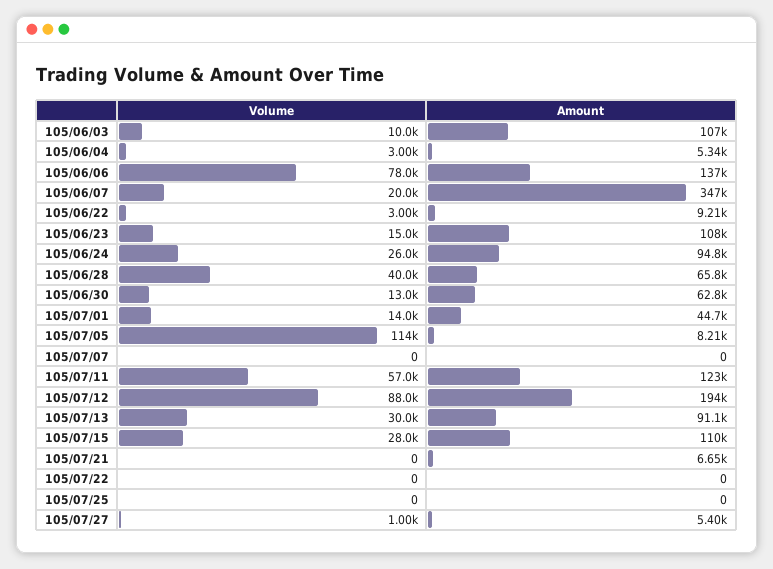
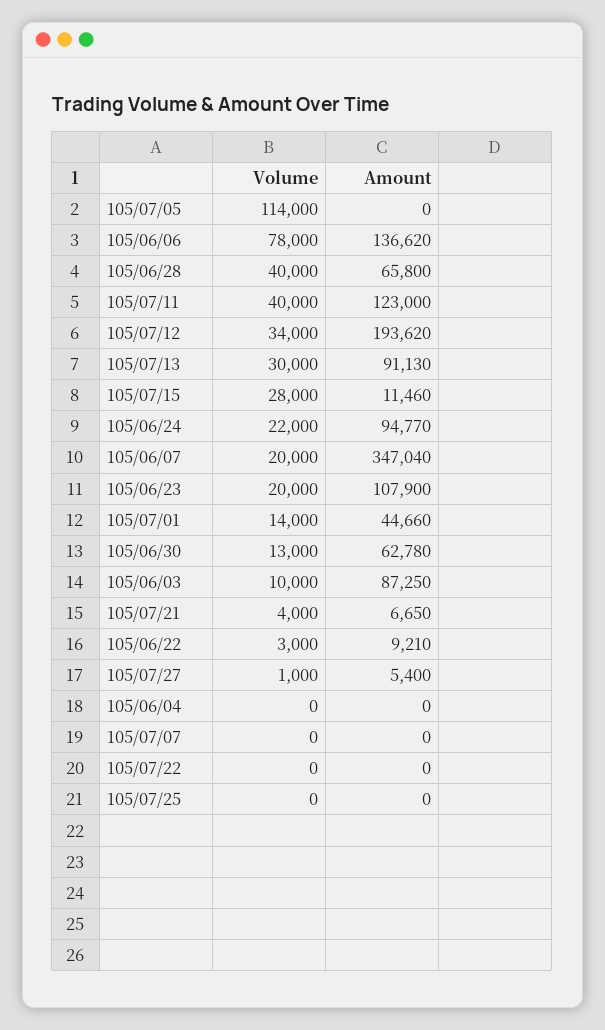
  {
    "Volume": {
      "105/06/03": 10000,
-     "105/06/04": 3000,
+     "105/06/04": 0,
      "105/06/06": 78000,
      "105/06/07": 20000,
      "105/06/22": 3000,
-     "105/06/23": 15000,
+     "105/06/23": 20000,
-     "105/06/24": 26000,
+     "105/06/24": 22000,
      "105/06/28": 40000,
      "105/06/30": 13000,
      "105/07/01": 14000,
      "105/07/05": 114000,
      "105/07/07": 0,
-     "105/07/11": 57000,
+     "105/07/11": 40000,
-     "105/07/12": 88000,
+     "105/07/12": 34000,
      "105/07/13": 30000,
      "105/07/15": 28000,
-     "105/07/21": 0,
+     "105/07/21": 4000,
      "105/07/22": 0,
      "105/07/25": 0,
      "105/07/27": 1000
    },
    "Amount": {
-     "105/06/03": 107000,
+     "105/06/03": 87250,
-     "105/06/04": 5340,
+     "105/06/04": 0,
      "105/06/06": 136620,
      "105/06/07": 347040,
      "105/06/22": 9210,
      "105/06/23": 107900,
      "105/06/24": 94770,
      "105/06/28": 65800,
      "105/06/30": 62780,
      "105/07/01": 44660,
-     "105/07/05": 8210,
+     "105/07/05": 0,
      "105/07/07": 0,
      "105/07/11": 123000,
      "105/07/12": 193620,
      "105/07/13": 91130,
-     "105/07/15": 110000,
+     "105/07/15": 11460,
      "105/07/21": 6650,
      "105/07/22": 0,
      "105/07/25": 0,
      "105/07/27": 5400
    }
  }

